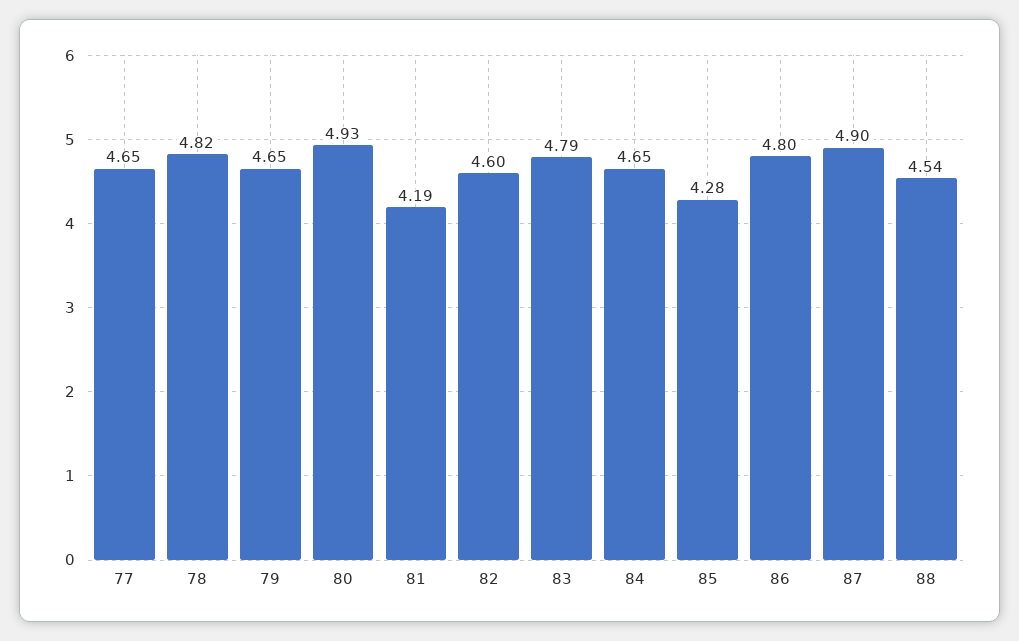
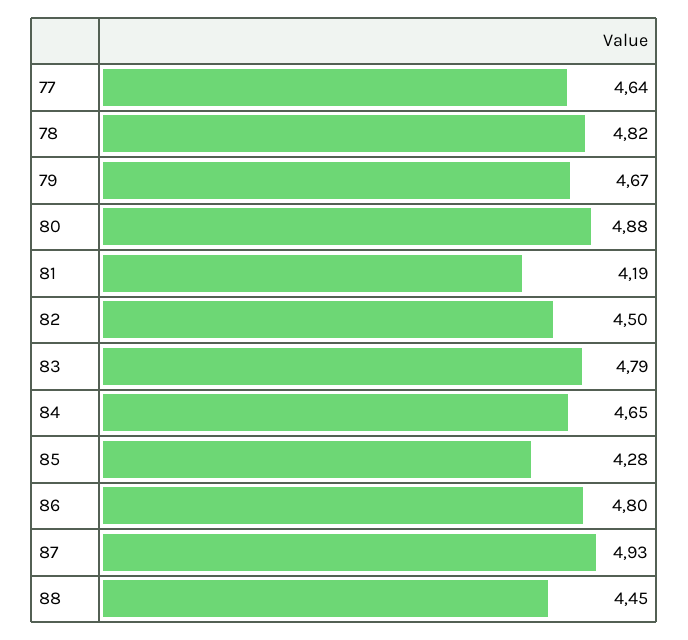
  {
-   "77": 4.65,
+   "77": 4.64,
    "78": 4.82,
-   "79": 4.65,
+   "79": 4.67,
-   "80": 4.93,
+   "80": 4.88,
    "81": 4.19,
-   "82": 4.6,
+   "82": 4.5,
    "83": 4.79,
    "84": 4.65,
    "85": 4.28,
    "86": 4.8,
-   "87": 4.9,
+   "87": 4.93,
-   "88": 4.54
+   "88": 4.45
  }

